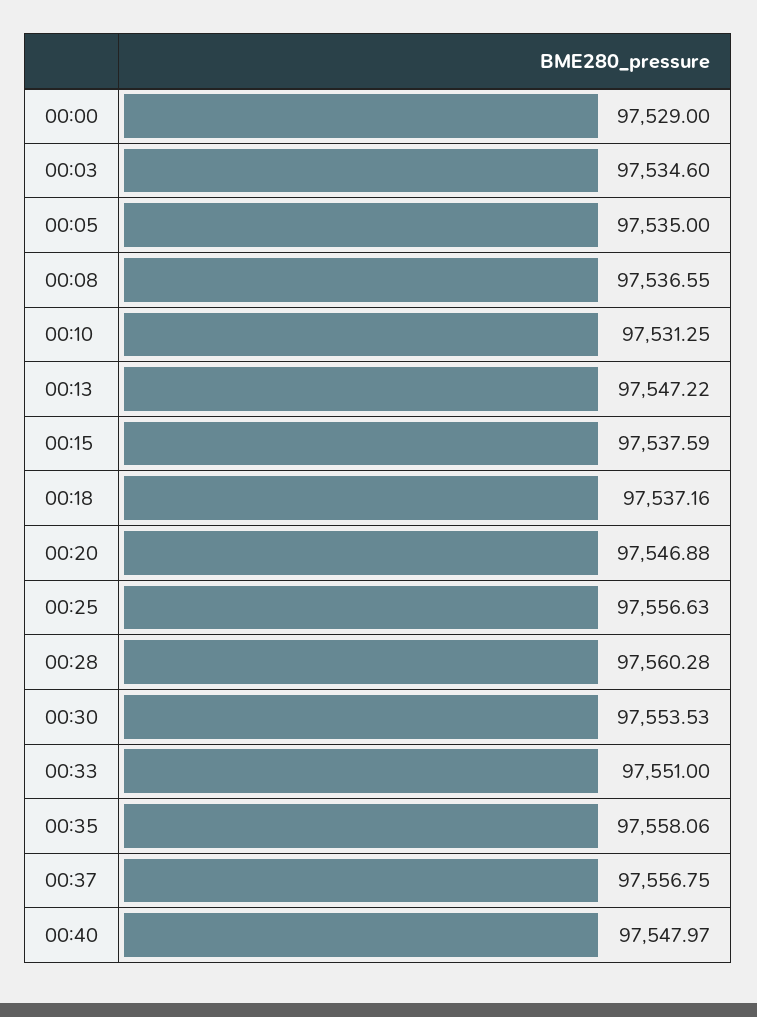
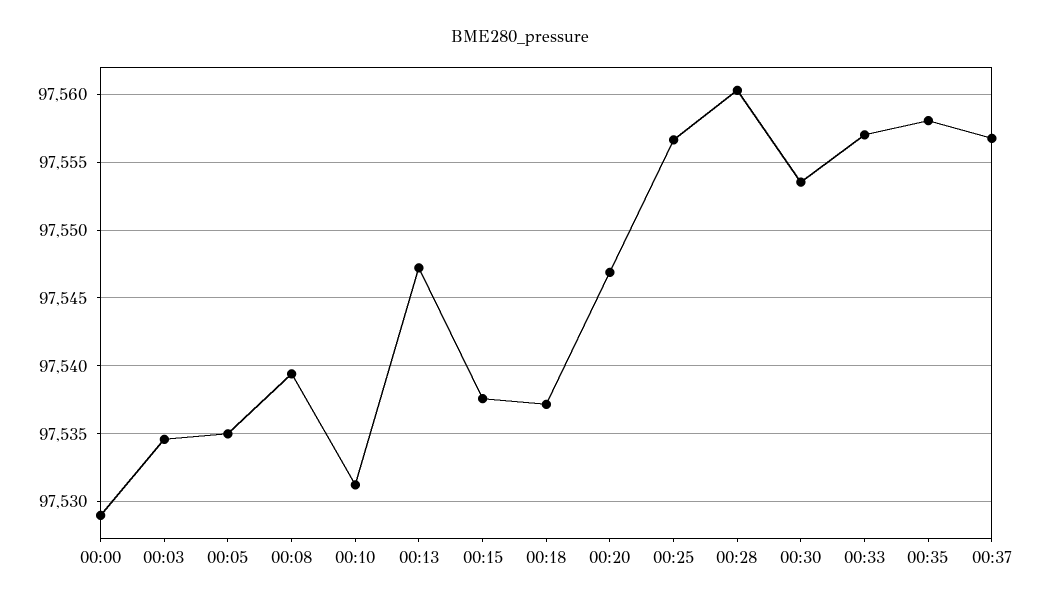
  {
    "00:00": 97529,
    "00:03": 97534.6,
    "00:05": 97535,
-   "00:08": 97536.55,
+   "00:08": 97539.5,
    "00:10": 97531.25,
    "00:13": 97547.22,
    "00:15": 97537.59,
    "00:18": 97537.16,
    "00:20": 97546.88,
    "00:25": 97556.63,
    "00:28": 97560.28,
    "00:30": 97553.53,
-   "00:33": 97551,
+   "00:33": 97557,
    "00:35": 97558.06,
-   "00:37": 97556.75,
+   "00:37": 97556.75
-   "00:40": 97547.97
  }

